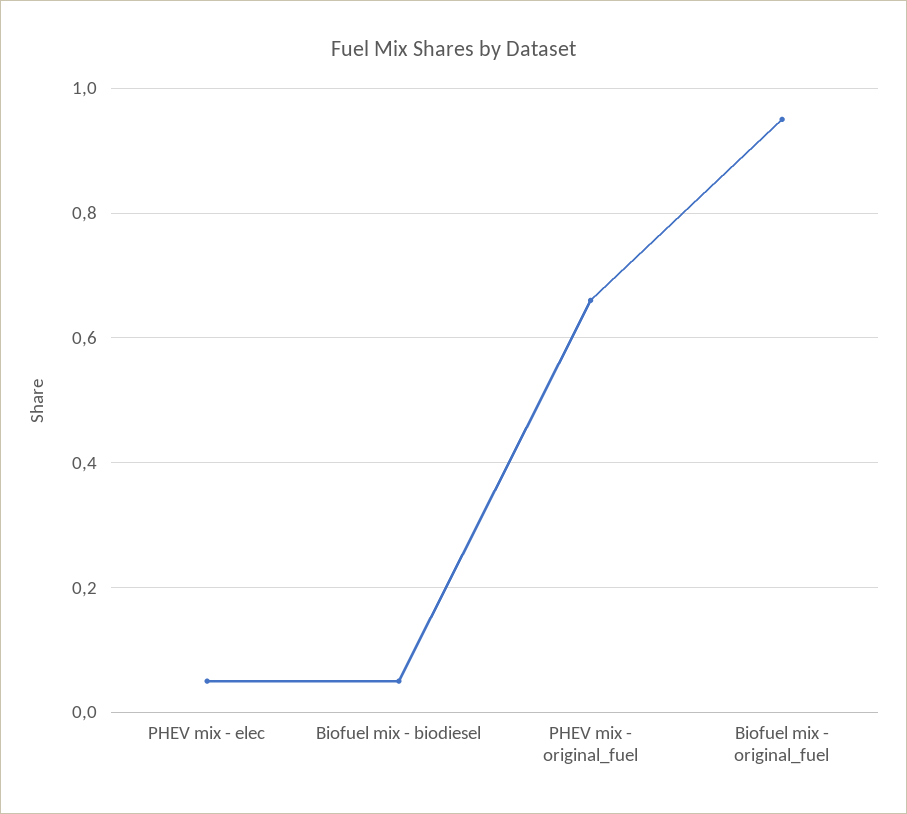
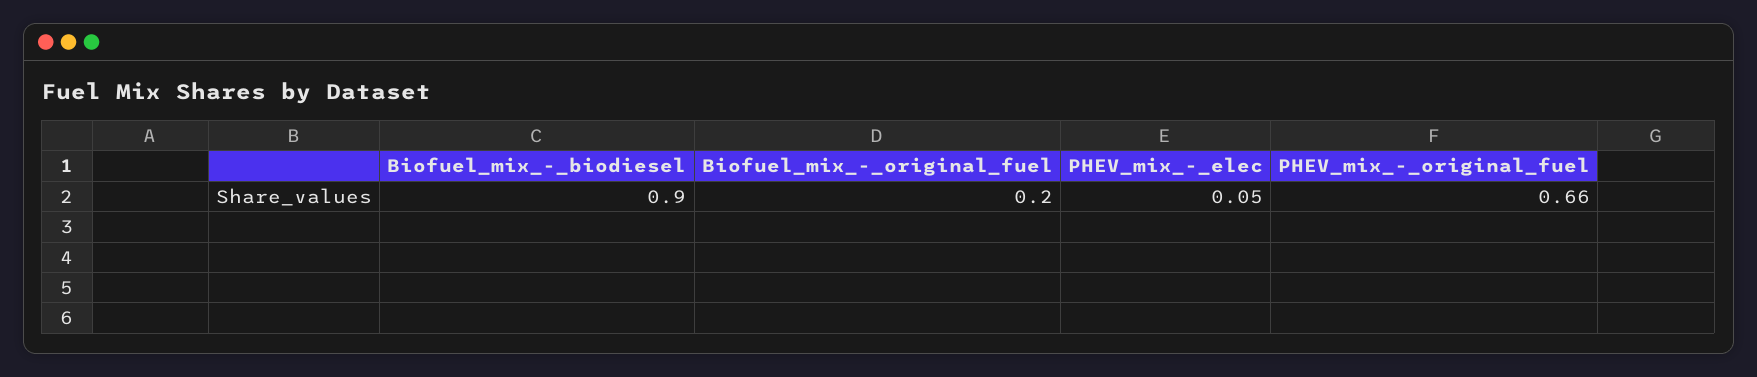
  {
    "PHEV mix - elec": 0.05,
-   "Biofuel mix - biodiesel": 0.05,
+   "Biofuel mix - biodiesel": 0.9,
    "PHEV mix - original_fuel": 0.66,
-   "Biofuel mix - original_fuel": 0.95
+   "Biofuel mix - original_fuel": 0.2
  }

